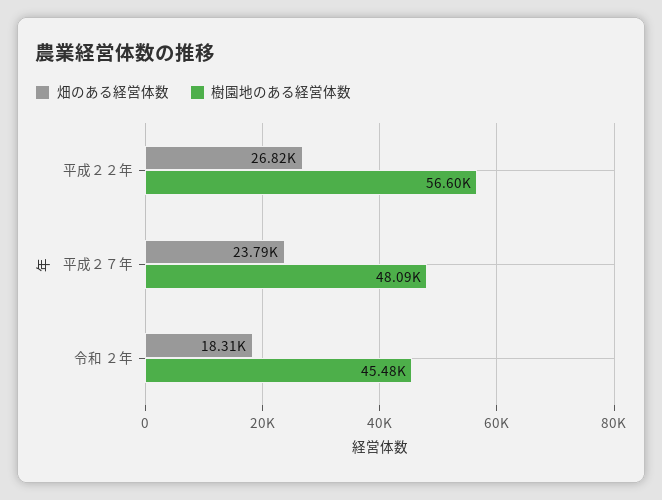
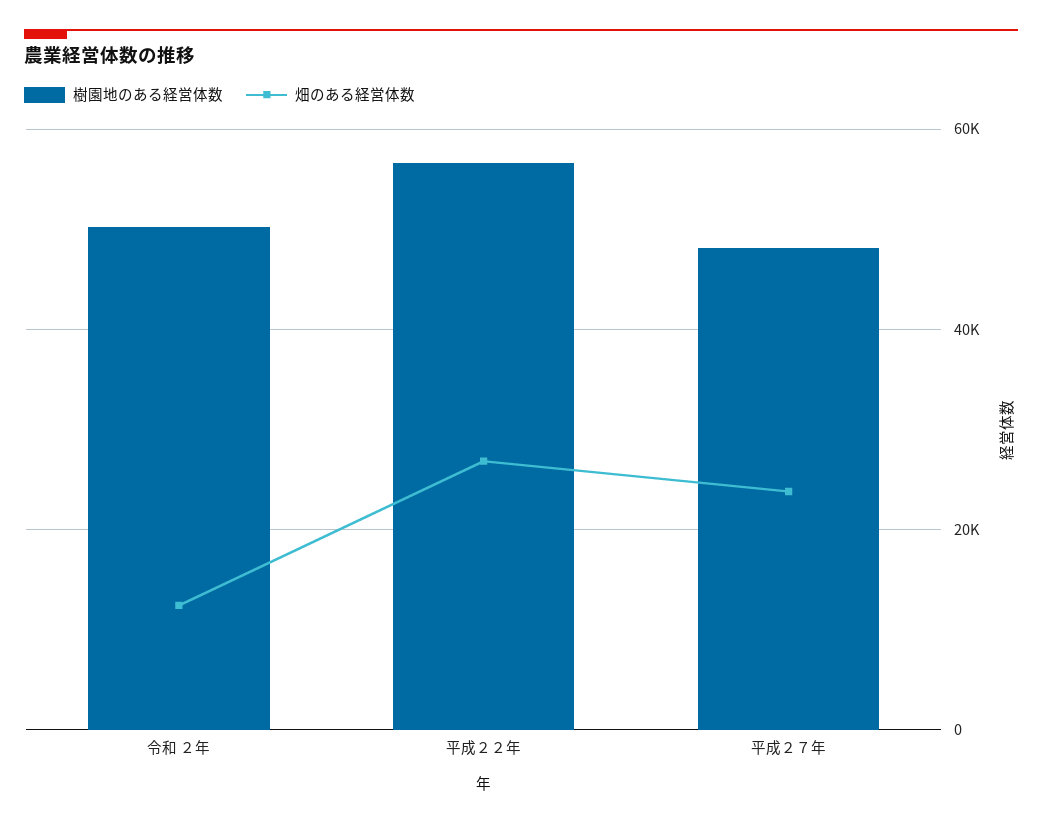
  {
    "畑のある経営体数": {
      "平成２２年": 26820,
      "平成２７年": 23790,
-     "令和 ２年": 18310
+     "令和 ２年": 12000
    },
    "樹園地のある経営体数": {
      "平成２２年": 56600,
      "平成２７年": 48090,
-     "令和 ２年": 45480
+     "令和 ２年": 50000
    }
  }

